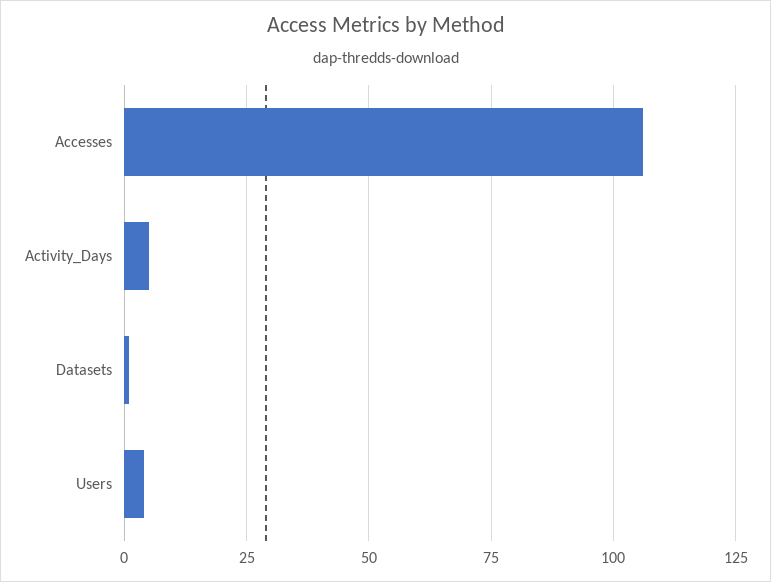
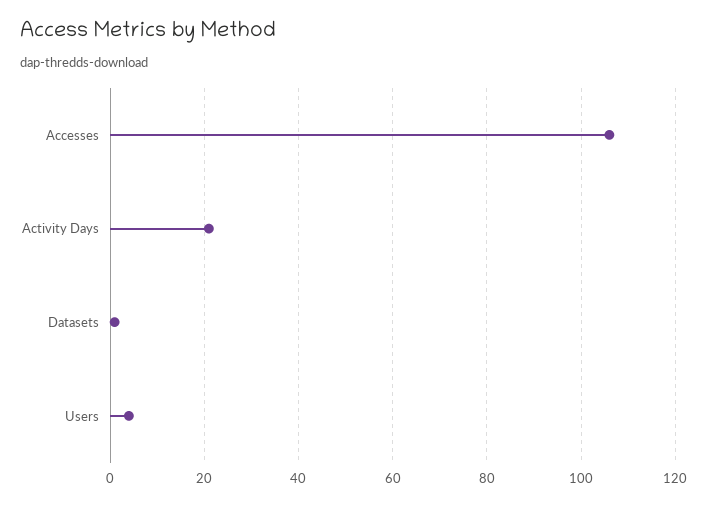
  {
    "Accesses": 105,
-   "Activity_Days": 5,
+   "Activity_Days": 20,
    "Datasets": 0,
    "Users": 5
  }

